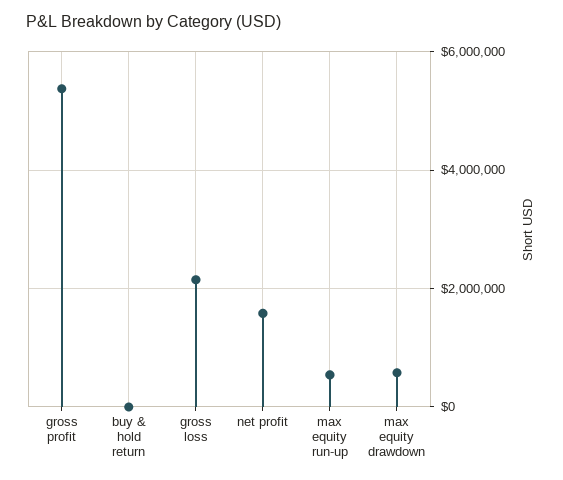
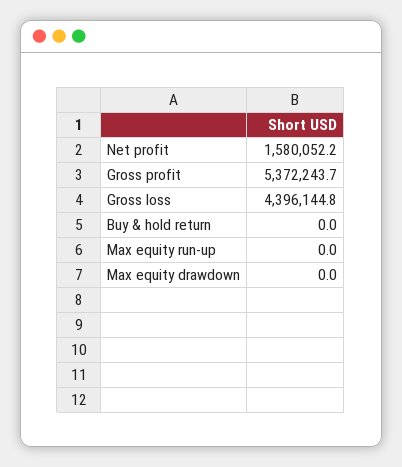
  {
    "gross profit": 5372243.7,
    "buy & hold return": 0,
-   "gross loss": 2200000,
+   "gross loss": 4396144.8,
    "net profit": 1580052.2,
-   "max equity run-up": 600000,
+   "max equity run-up": 0,
-   "max equity drawdown": 600000
+   "max equity drawdown": 0
  }

